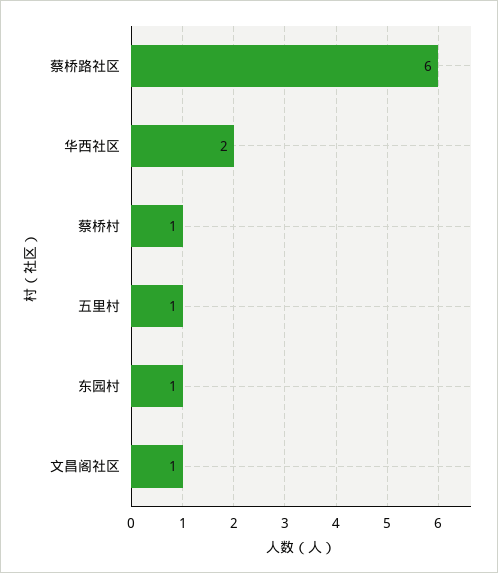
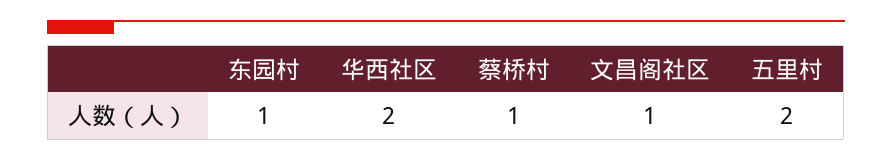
  {
-   "蔡桥路社区": 6,
    "华西社区": 2,
    "蔡桥村": 1,
-   "五里村": 1,
+   "五里村": 2,
    "东园村": 1,
    "文昌阁社区": 1
  }

